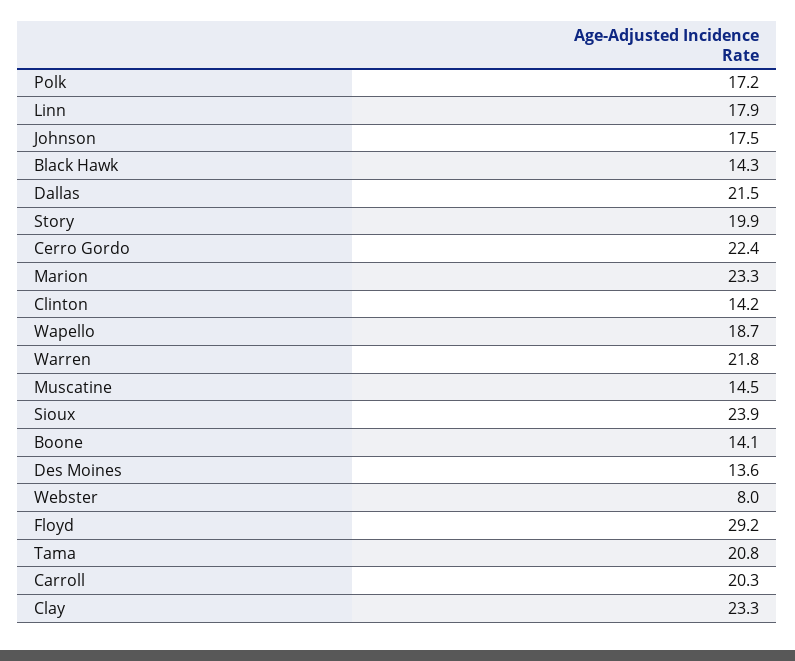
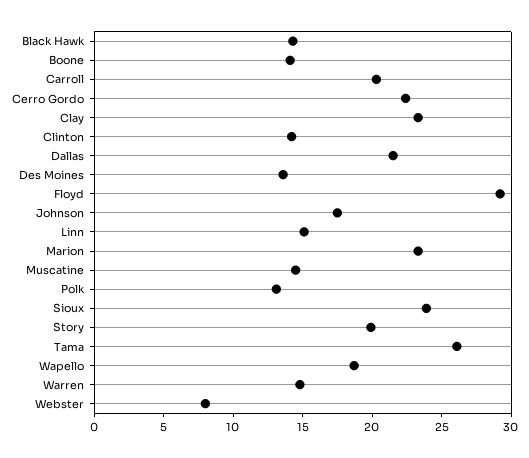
  {
-   "Polk": 17.2,
+   "Polk": 13,
-   "Linn": 17.9,
+   "Linn": 15,
    "Johnson": 17.5,
    "Black Hawk": 14.3,
    "Dallas": 21.5,
    "Story": 19.9,
    "Cerro Gordo": 22.4,
    "Marion": 23.3,
    "Clinton": 14.2,
    "Wapello": 18.7,
-   "Warren": 21.8,
+   "Warren": 15,
    "Muscatine": 14.5,
    "Sioux": 23.9,
    "Boone": 14.1,
    "Des Moines": 13.6,
    "Webster": 8,
    "Floyd": 29.2,
-   "Tama": 20.8,
+   "Tama": 26,
    "Carroll": 20.3,
    "Clay": 23.3
  }

